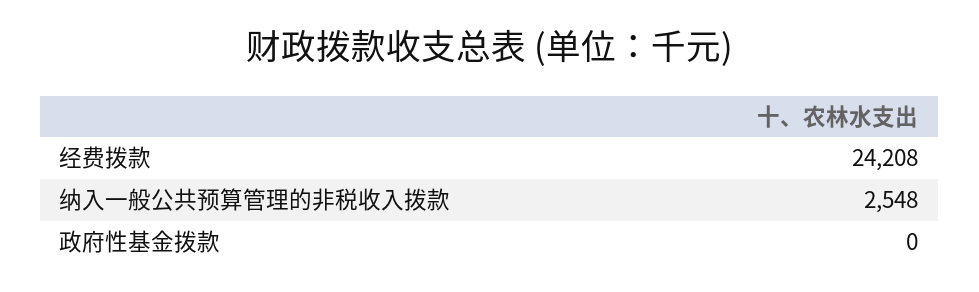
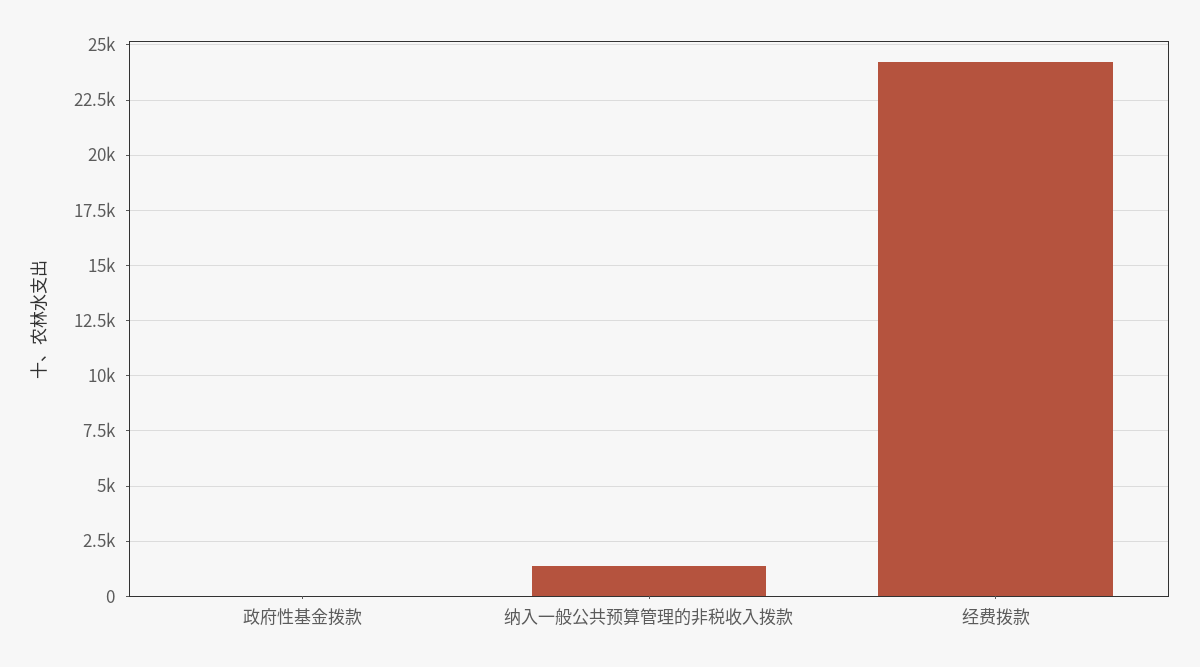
  {
    "经费拨款": 24208,
-   "纳入一般公共预算管理的非税收入拨款": 2548,
+   "纳入一般公共预算管理的非税收入拨款": 1500,
    "政府性基金拨款": 0
  }

